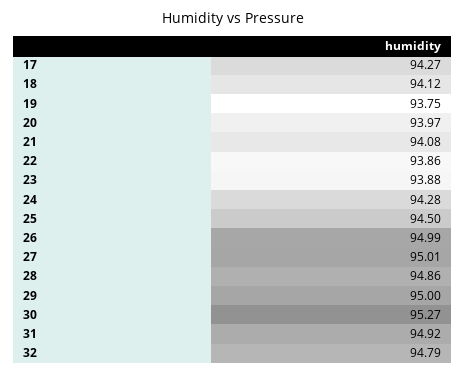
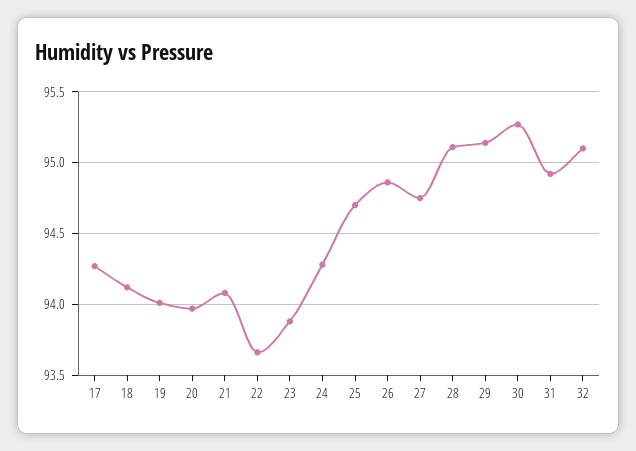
  {
    "17": 94.27,
    "18": 94.12,
-   "19": 93.75,
+   "19": 94,
    "20": 93.97,
    "21": 94.08,
-   "22": 93.86,
+   "22": 93.65,
    "23": 93.88,
    "24": 94.28,
-   "25": 94.5,
+   "25": 94.7,
-   "26": 94.99,
+   "26": 94.85,
-   "27": 95.01,
+   "27": 94.75,
-   "28": 94.86,
+   "28": 95.1,
-   "29": 95,
+   "29": 95.15,
    "30": 95.27,
    "31": 94.92,
-   "32": 94.79
+   "32": 95.1
  }

